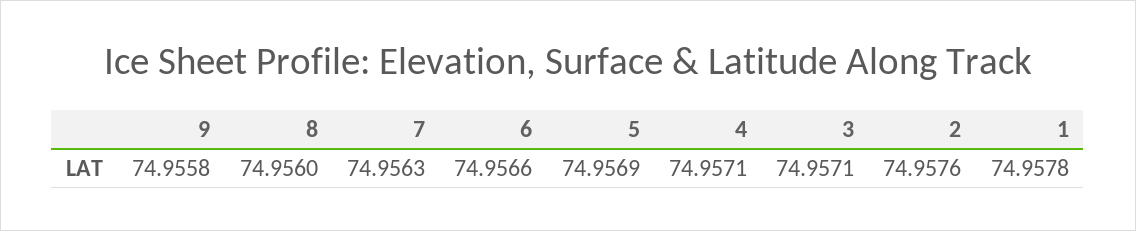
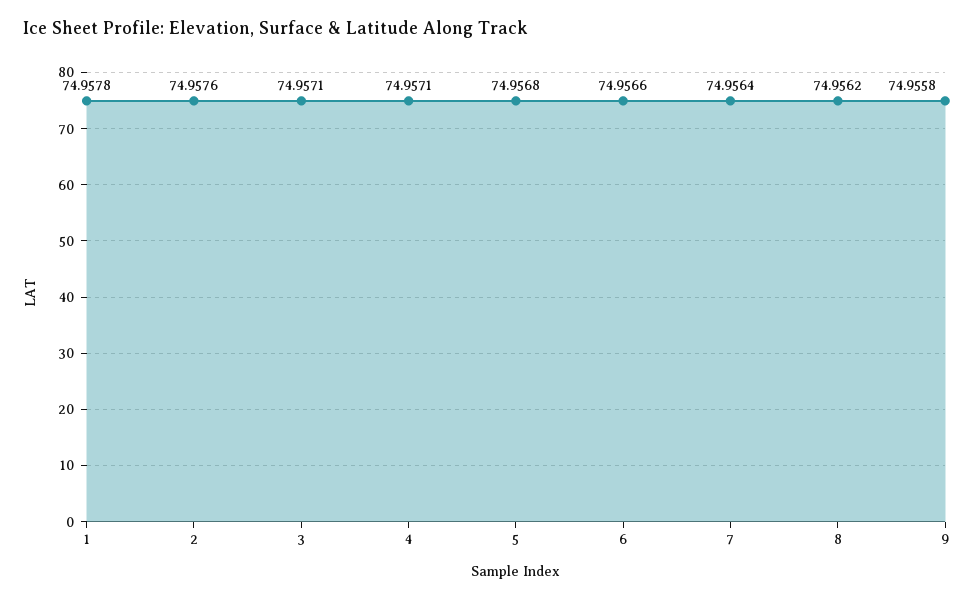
  {
    "9": 74.9558,
-   "8": 74.956,
+   "8": 74.9562,
-   "7": 74.9563,
+   "7": 74.9564,
    "6": 74.9566,
-   "5": 74.9569,
+   "5": 74.9568,
    "4": 74.9571,
    "3": 74.9571,
    "2": 74.9576,
    "1": 74.9578
  }

